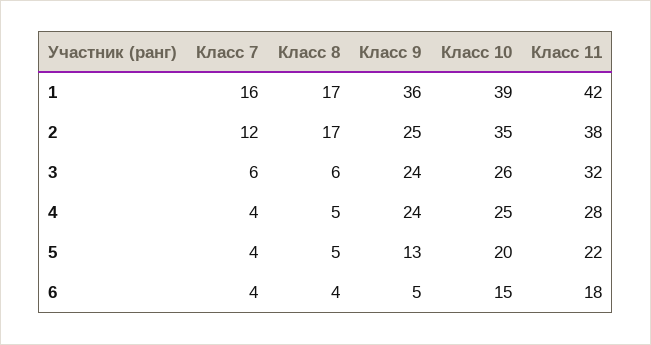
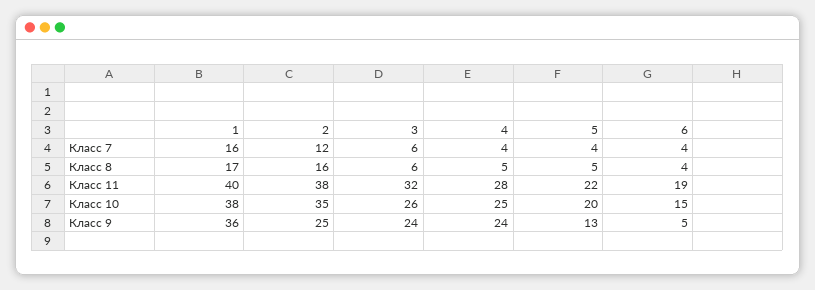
  {
    "Класс 7": {
      "1": 16,
      "2": 12,
      "3": 6,
      "4": 4,
      "5": 4,
      "6": 4
    },
    "Класс 8": {
      "1": 17,
-     "2": 17,
+     "2": 16,
      "3": 6,
      "4": 5,
      "5": 5,
      "6": 4
    },
    "Класс 9": {
      "1": 36,
      "2": 25,
      "3": 24,
      "4": 24,
      "5": 13,
      "6": 5
    },
    "Класс 10": {
-     "1": 39,
+     "1": 38,
      "2": 35,
      "3": 26,
      "4": 25,
      "5": 20,
      "6": 15
    },
    "Класс 11": {
-     "1": 42,
+     "1": 40,
      "2": 38,
      "3": 32,
      "4": 28,
      "5": 22,
-     "6": 18
+     "6": 19
    }
  }

